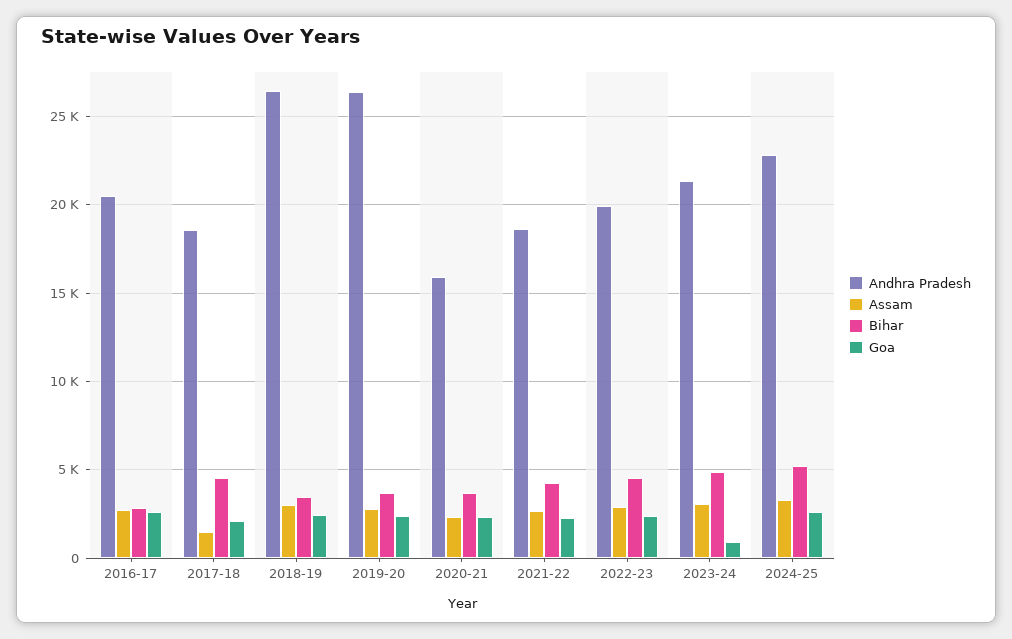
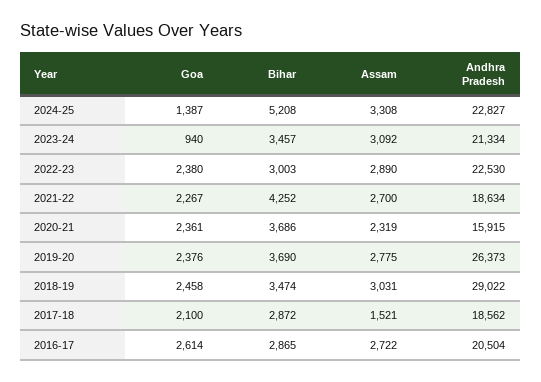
  {
    "Andhra Pradesh": {
      "2016-17": 20504,
      "2017-18": 18562,
-     "2018-19": 26500,
+     "2018-19": 29022,
      "2019-20": 26373,
      "2020-21": 15915,
      "2021-22": 18634,
-     "2022-23": 20000,
+     "2022-23": 22530,
      "2023-24": 21334,
      "2024-25": 22827
    },
    "Assam": {
      "2016-17": 2722,
      "2017-18": 1521,
      "2018-19": 3031,
      "2019-20": 2775,
      "2020-21": 2319,
      "2021-22": 2700,
      "2022-23": 2890,
      "2023-24": 3092,
      "2024-25": 3308
    },
    "Bihar": {
      "2016-17": 2865,
-     "2017-18": 4500,
+     "2017-18": 2872,
      "2018-19": 3474,
      "2019-20": 3690,
      "2020-21": 3686,
      "2021-22": 4252,
-     "2022-23": 4500,
+     "2022-23": 3003,
-     "2023-24": 5000,
+     "2023-24": 3457,
      "2024-25": 5208
    },
    "Goa": {
      "2016-17": 2614,
      "2017-18": 2100,
      "2018-19": 2458,
      "2019-20": 2376,
      "2020-21": 2361,
      "2021-22": 2267,
      "2022-23": 2380,
      "2023-24": 940,
-     "2024-25": 2500
+     "2024-25": 1387
    }
  }

